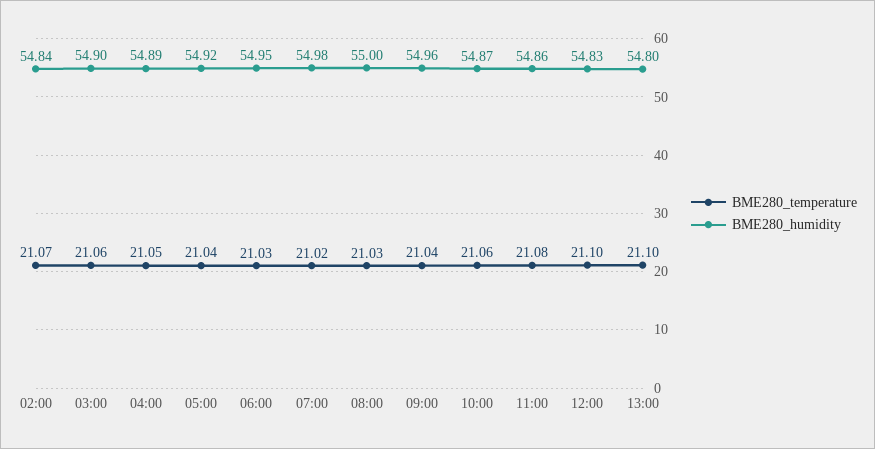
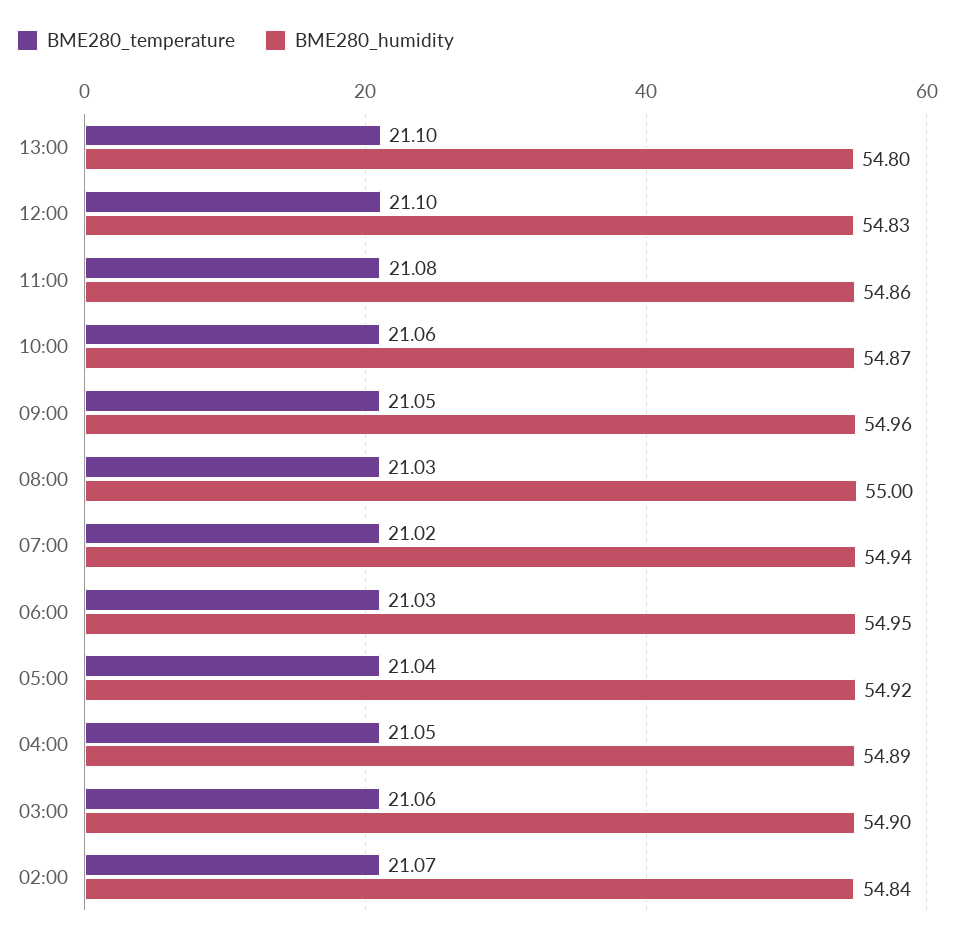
  {
    "BME280_temperature": {
      "02:00": 21.07,
      "03:00": 21.06,
      "04:00": 21.05,
      "05:00": 21.04,
      "06:00": 21.03,
      "07:00": 21.02,
      "08:00": 21.03,
-     "09:00": 21.04,
+     "09:00": 21.05,
      "10:00": 21.06,
      "11:00": 21.08,
      "12:00": 21.1,
      "13:00": 21.1
    },
    "BME280_humidity": {
      "02:00": 54.84,
      "03:00": 54.9,
      "04:00": 54.89,
      "05:00": 54.92,
      "06:00": 54.95,
-     "07:00": 54.98,
+     "07:00": 54.94,
      "08:00": 55,
      "09:00": 54.96,
      "10:00": 54.87,
      "11:00": 54.86,
      "12:00": 54.83,
      "13:00": 54.8
    }
  }

